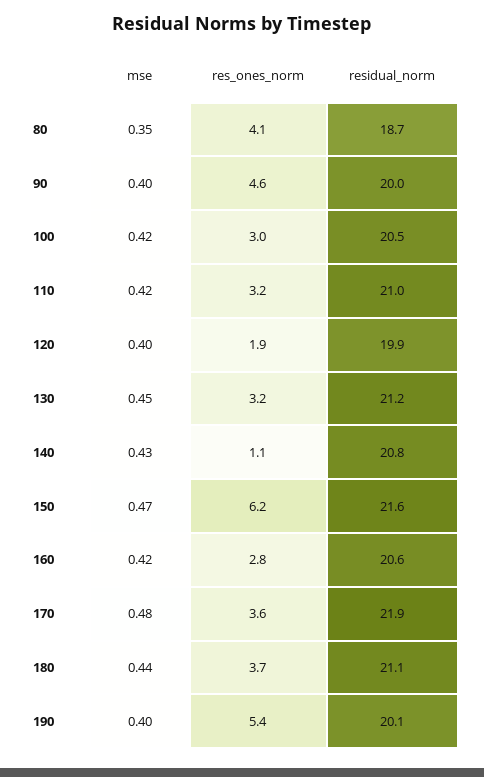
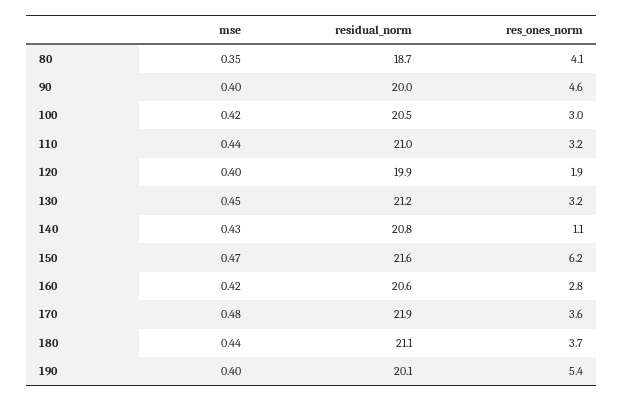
  {
    "mse": {
      "80": 0.35,
      "90": 0.4,
      "100": 0.42,
-     "110": 0.42,
+     "110": 0.44,
      "120": 0.4,
      "130": 0.45,
      "140": 0.43,
      "150": 0.47,
      "160": 0.42,
      "170": 0.48,
      "180": 0.44,
      "190": 0.4
    },
    "res_ones_norm": {
      "80": 4.1,
      "90": 4.6,
      "100": 3,
      "110": 3.2,
      "120": 1.9,
      "130": 3.2,
      "140": 1.1,
      "150": 6.2,
      "160": 2.8,
      "170": 3.6,
      "180": 3.7,
      "190": 5.4
    },
    "residual_norm": {
      "80": 18.7,
      "90": 20,
      "100": 20.5,
      "110": 21,
      "120": 19.9,
      "130": 21.2,
      "140": 20.8,
      "150": 21.6,
      "160": 20.6,
      "170": 21.9,
      "180": 21.1,
      "190": 20.1
    }
  }

